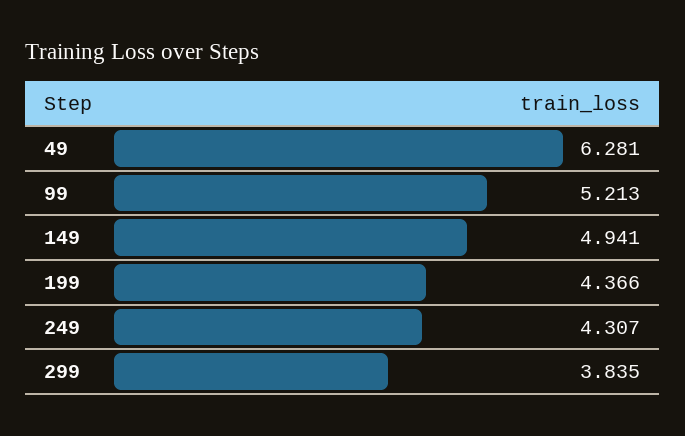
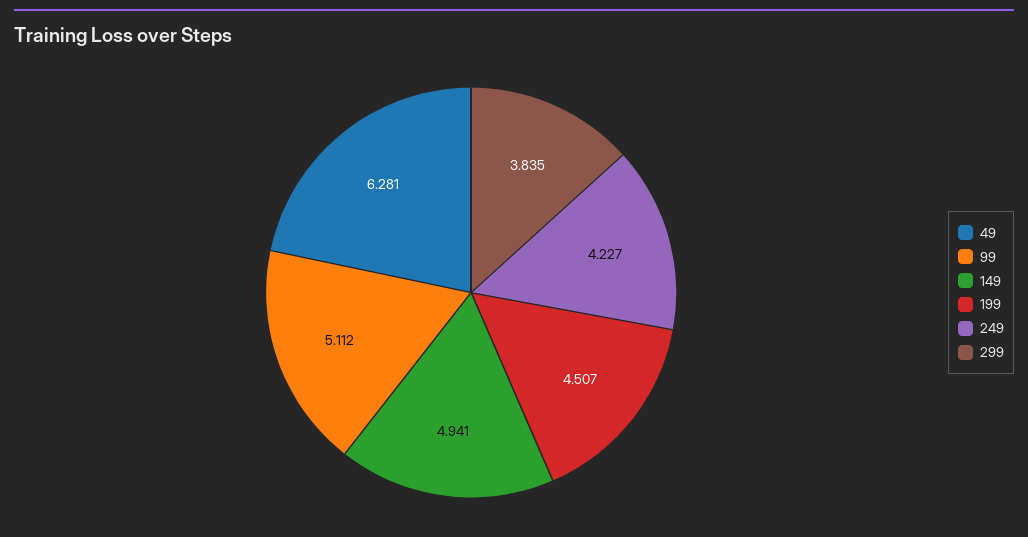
  {
    "49": 6.281,
-   "99": 5.213,
+   "99": 5.112,
    "149": 4.941,
-   "199": 4.366,
+   "199": 4.507,
-   "249": 4.307,
+   "249": 4.227,
    "299": 3.835
  }

